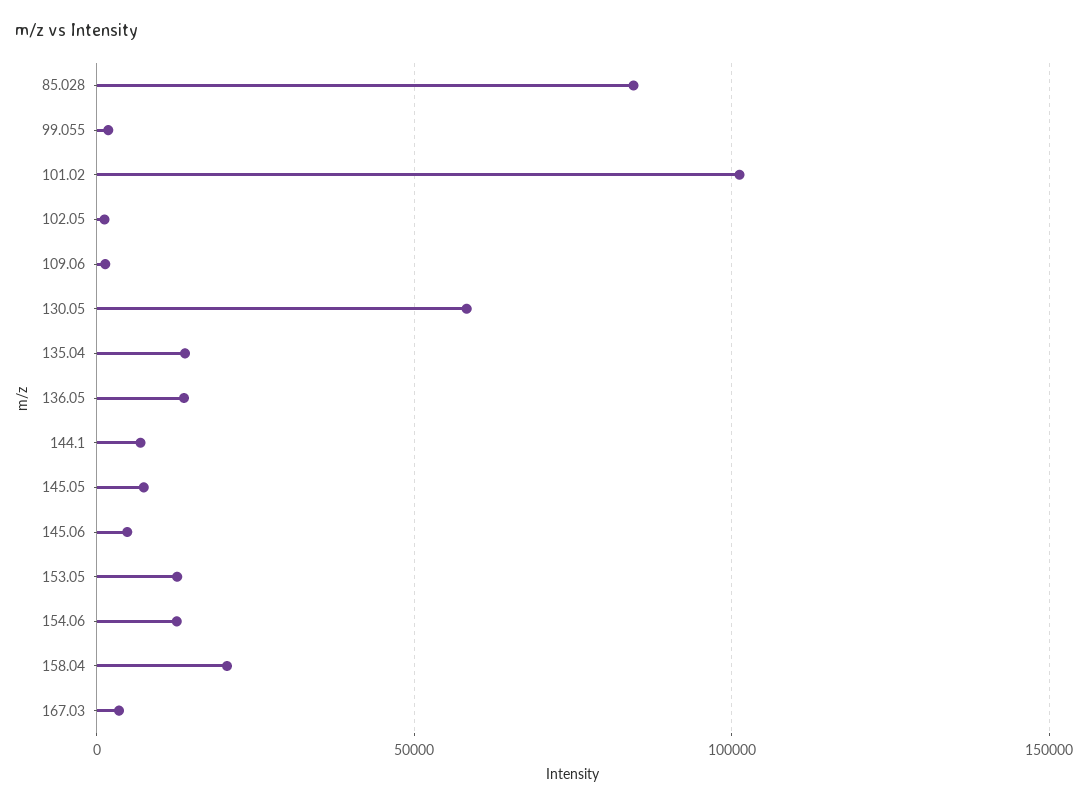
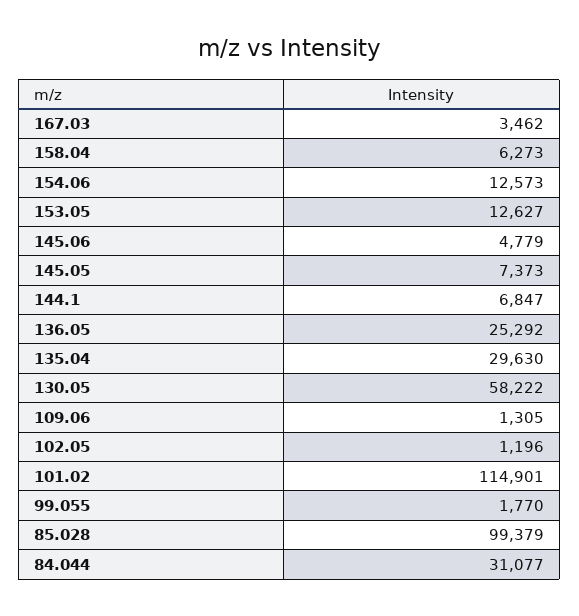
  {
-   "85.028": 85000,
+   "85.028": 99379,
    "99.055": 1770,
-   "101.02": 100000,
+   "101.02": 114901,
    "102.05": 1196,
    "109.06": 1305,
    "130.05": 58222,
-   "135.04": 15000,
+   "135.04": 29630,
-   "136.05": 15000,
+   "136.05": 25292,
    "144.1": 6847,
    "145.05": 7373,
    "145.06": 4779,
    "153.05": 12627,
    "154.06": 12573,
-   "158.04": 20000,
+   "158.04": 6273,
-   "167.03": 3462
+   "167.03": 3462,
+   "84.044": 31077
  }

